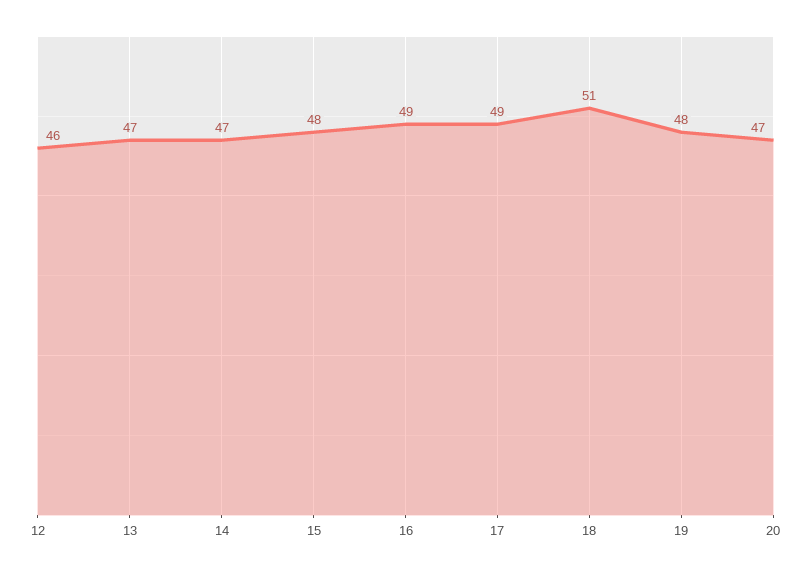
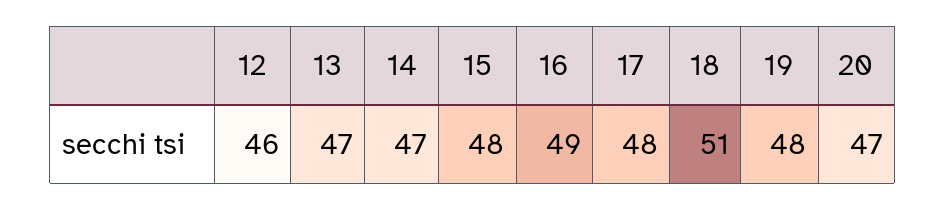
  {
    "12": 46,
    "13": 47,
    "14": 47,
    "15": 48,
    "16": 49,
-   "17": 49,
+   "17": 48,
    "18": 51,
    "19": 48,
    "20": 47
  }

